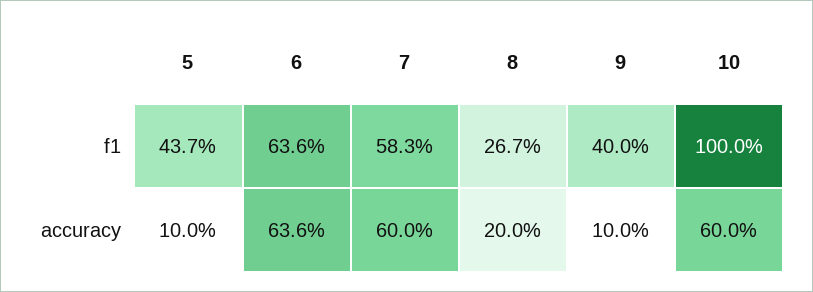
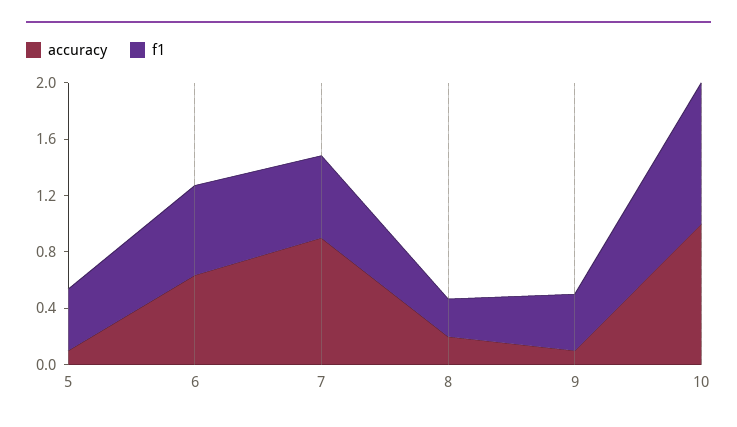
  {
    "f1": {
      "5": 0.437,
      "6": 0.636,
      "7": 0.583,
      "8": 0.267,
      "9": 0.4,
      "10": 1
    },
    "accuracy": {
      "5": 0.1,
      "6": 0.636,
-     "7": 0.6,
+     "7": 0.9,
      "8": 0.2,
      "9": 0.1,
-     "10": 0.6
+     "10": 1
    }
  }

